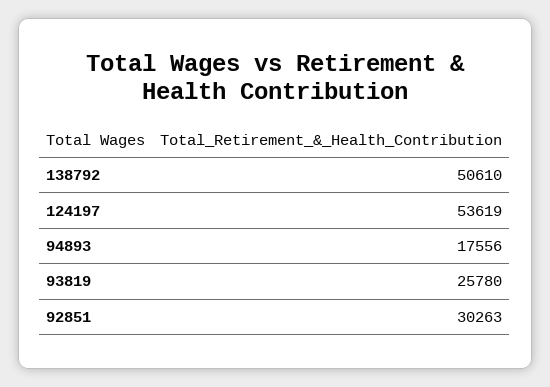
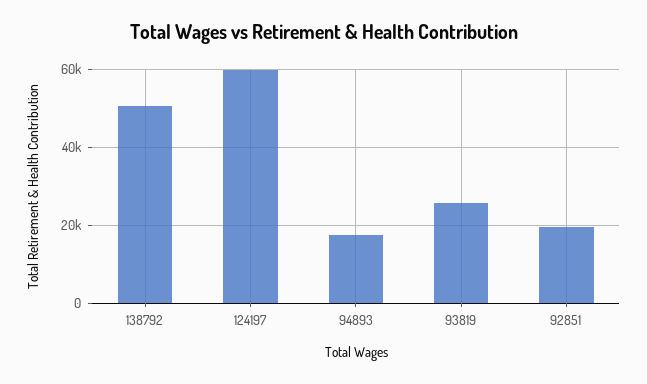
  {
    "138792": 50610,
-   "124197": 53619,
+   "124197": 60000,
    "94893": 17556,
    "93819": 25780,
-   "92851": 30263
+   "92851": 20000
  }

